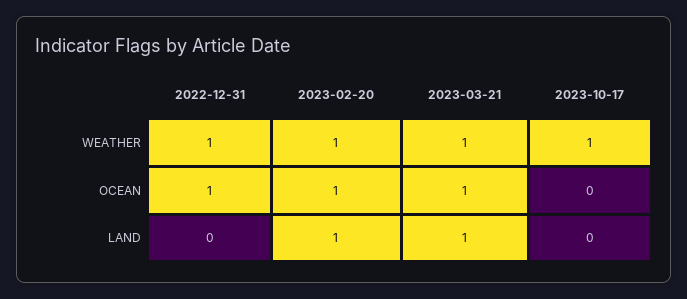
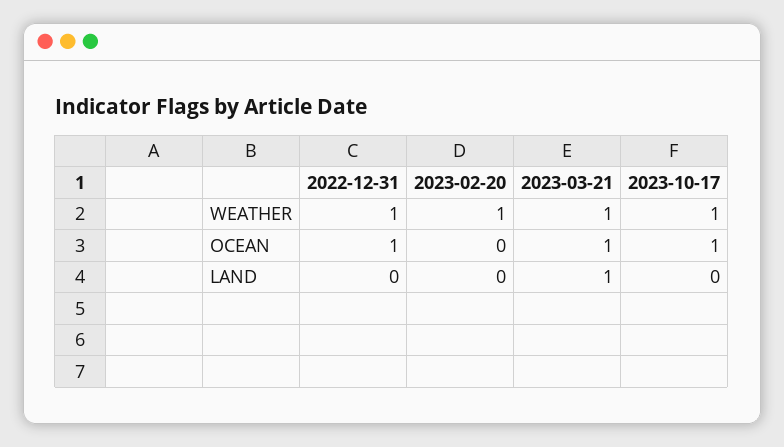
  {
    "2022-12-31": {
      "WEATHER": 1,
      "OCEAN": 1,
      "LAND": 0
    },
    "2023-02-20": {
      "WEATHER": 1,
-     "OCEAN": 1,
+     "OCEAN": 0,
-     "LAND": 1
+     "LAND": 0
    },
    "2023-03-21": {
      "WEATHER": 1,
      "OCEAN": 1,
      "LAND": 1
    },
    "2023-10-17": {
      "WEATHER": 1,
-     "OCEAN": 0,
+     "OCEAN": 1,
      "LAND": 0
    }
  }

